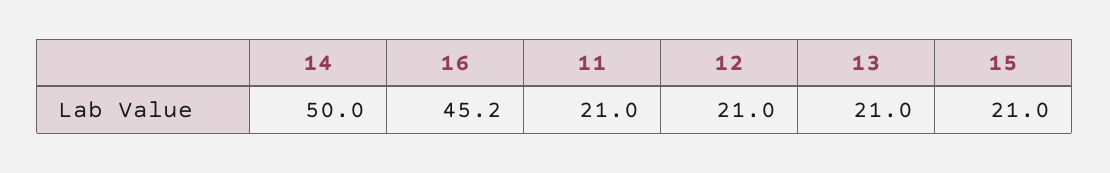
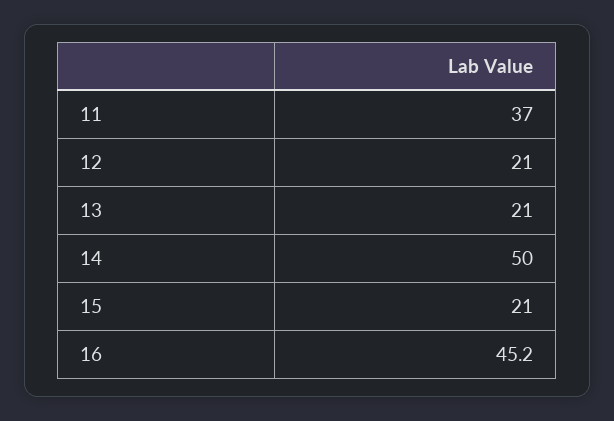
  {
    "14": 50,
    "16": 45.2,
-   "11": 21,
+   "11": 37,
    "12": 21,
    "13": 21,
    "15": 21
  }

